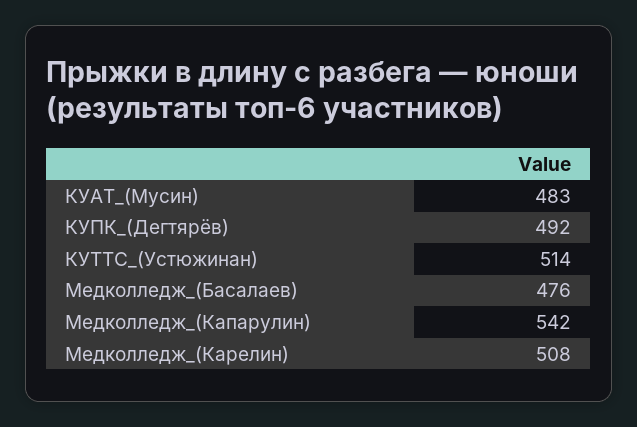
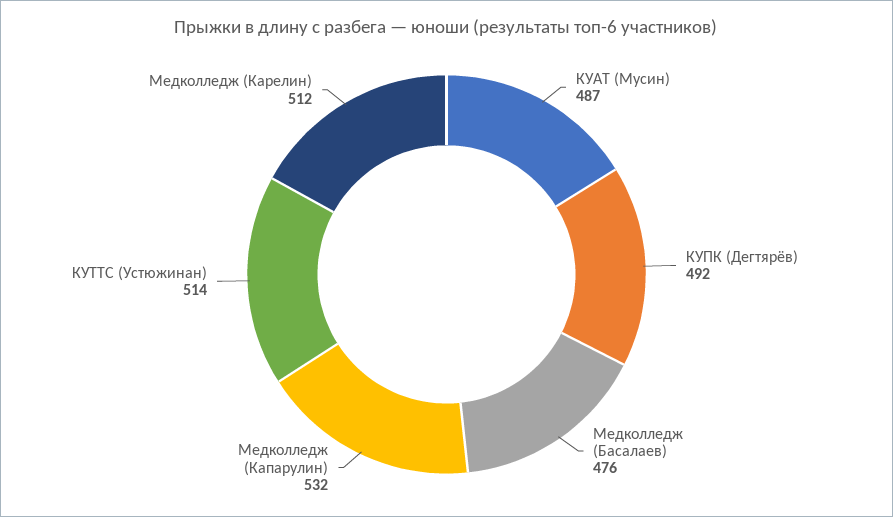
  {
-   "КУАТ_(Мусин)": 483,
+   "КУАТ_(Мусин)": 487,
    "КУПК_(Дегтярёв)": 492,
    "КУТТС_(Устюжинан)": 514,
    "Медколледж_(Басалаев)": 476,
-   "Медколледж_(Капарулин)": 542,
+   "Медколледж_(Капарулин)": 532,
-   "Медколледж_(Карелин)": 508
+   "Медколледж_(Карелин)": 512
  }

